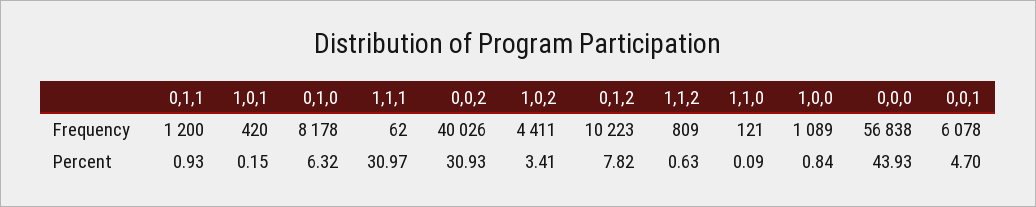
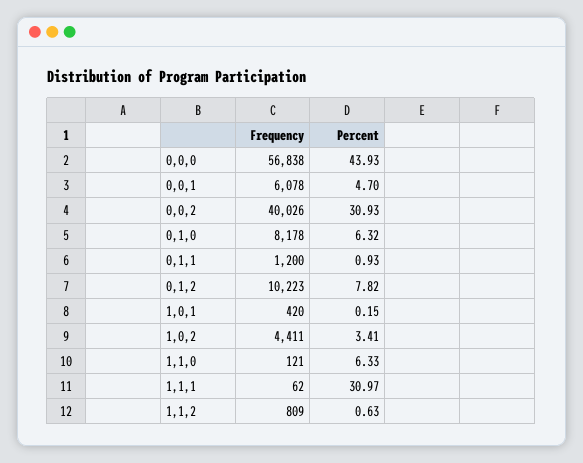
  {
    "0,1,1": {
      "Frequency": 1200,
      "Percent": 0.93
    },
    "1,0,1": {
      "Frequency": 420,
      "Percent": 0.15
    },
    "0,1,0": {
      "Frequency": 8178,
      "Percent": 6.32
    },
    "1,1,1": {
      "Frequency": 62,
      "Percent": 30.97
    },
    "0,0,2": {
      "Frequency": 40026,
      "Percent": 30.93
    },
    "1,0,2": {
      "Frequency": 4411,
      "Percent": 3.41
    },
    "0,1,2": {
      "Frequency": 10223,
      "Percent": 7.82
    },
    "1,1,2": {
      "Frequency": 809,
      "Percent": 0.63
    },
    "1,1,0": {
      "Frequency": 121,
-     "Percent": 0.09
+     "Percent": 6.33
    },
-   "1,0,0": {
-     "Frequency": 1089,
-     "Percent": 0.84
-   },
    "0,0,0": {
      "Frequency": 56838,
      "Percent": 43.93
    },
    "0,0,1": {
      "Frequency": 6078,
      "Percent": 4.7
    }
  }

